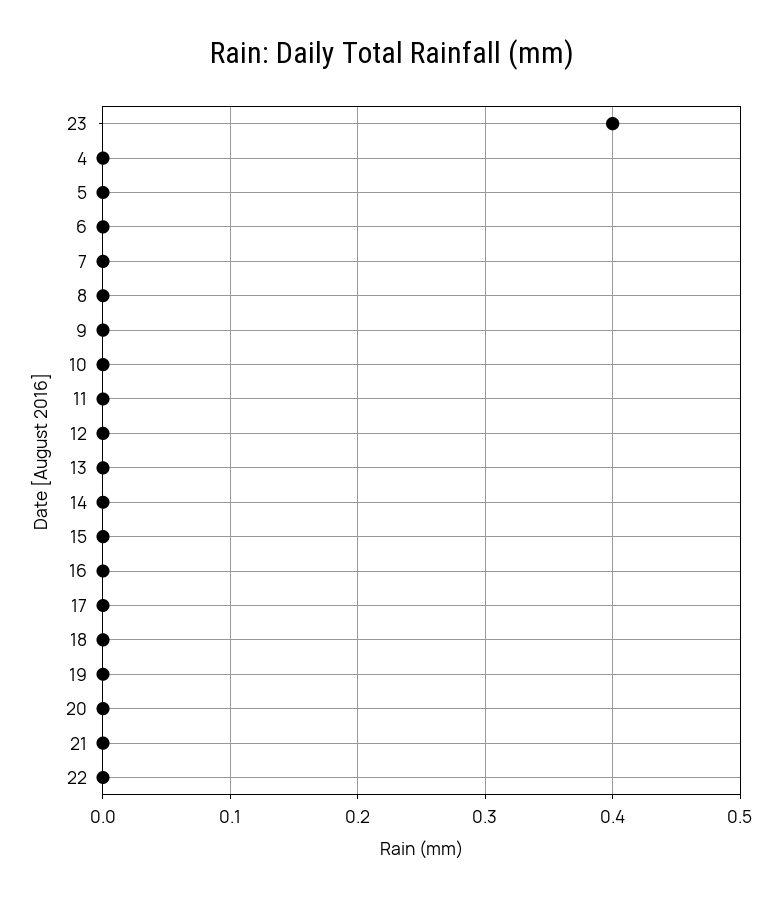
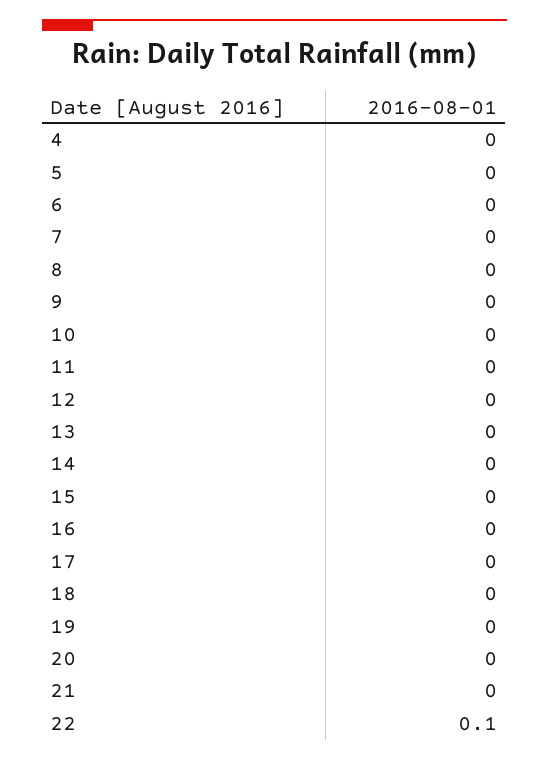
  {
-   "23": 0.4,
    "4": 0,
    "5": 0,
    "6": 0,
    "7": 0,
    "8": 0,
    "9": 0,
    "10": 0,
    "11": 0,
    "12": 0,
    "13": 0,
    "14": 0,
    "15": 0,
    "16": 0,
    "17": 0,
    "18": 0,
    "19": 0,
    "20": 0,
    "21": 0,
-   "22": 0
+   "22": 0.1
  }

